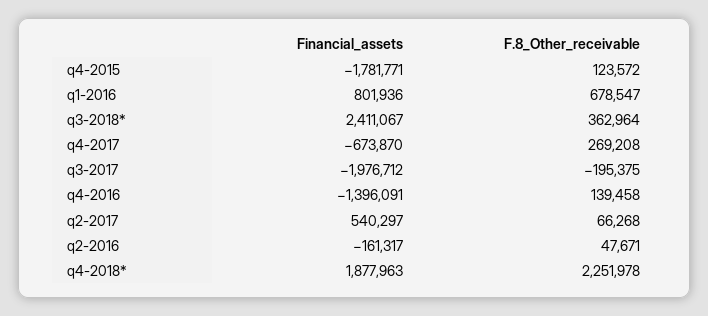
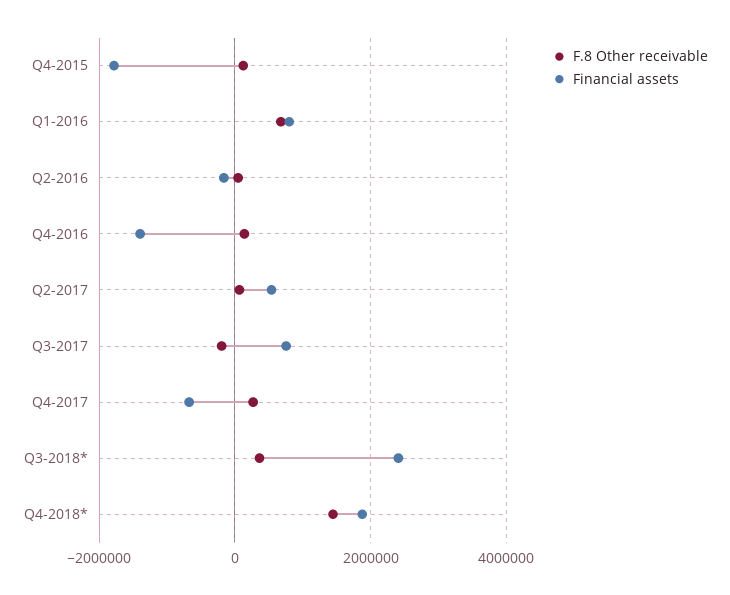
  {
    "Financial_assets": {
      "q4-2015": -1781771,
      "q1-2016": 801936,
      "q3-2018*": 2411067,
      "q4-2017": -673870,
-     "q3-2017": -1976712,
+     "q3-2017": 800000,
      "q4-2016": -1396091,
      "q2-2017": 540297,
      "q2-2016": -161317,
      "q4-2018*": 1877963
    },
    "F.8_Other_receivable": {
      "q4-2015": 123572,
      "q1-2016": 678547,
      "q3-2018*": 362964,
      "q4-2017": 269208,
      "q3-2017": -195375,
      "q4-2016": 139458,
      "q2-2017": 66268,
      "q2-2016": 47671,
-     "q4-2018*": 2251978
+     "q4-2018*": 1400000
    }
  }

